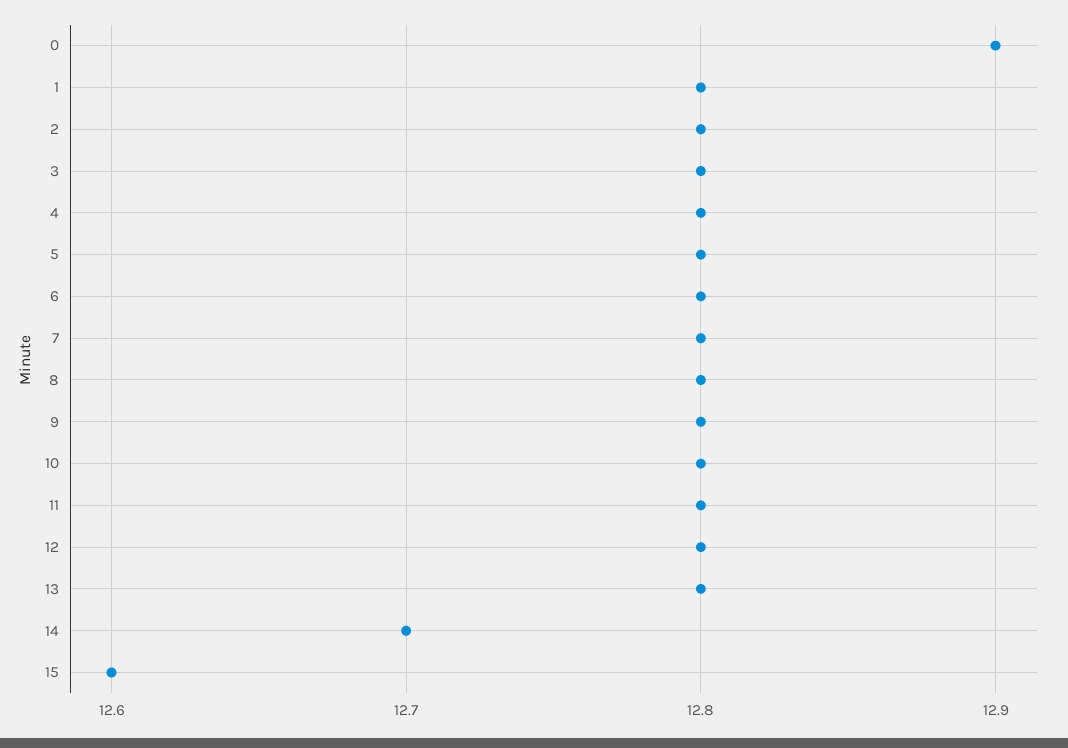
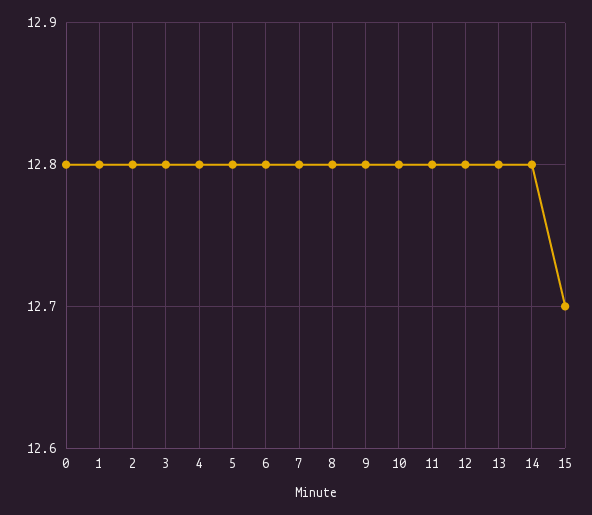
  {
-   "0": 12.9,
+   "0": 12.8,
    "1": 12.8,
    "2": 12.8,
    "3": 12.8,
    "4": 12.8,
    "5": 12.8,
    "6": 12.8,
    "7": 12.8,
    "8": 12.8,
    "9": 12.8,
    "10": 12.8,
    "11": 12.8,
    "12": 12.8,
    "13": 12.8,
-   "14": 12.7,
+   "14": 12.8,
-   "15": 12.6
+   "15": 12.7
  }

